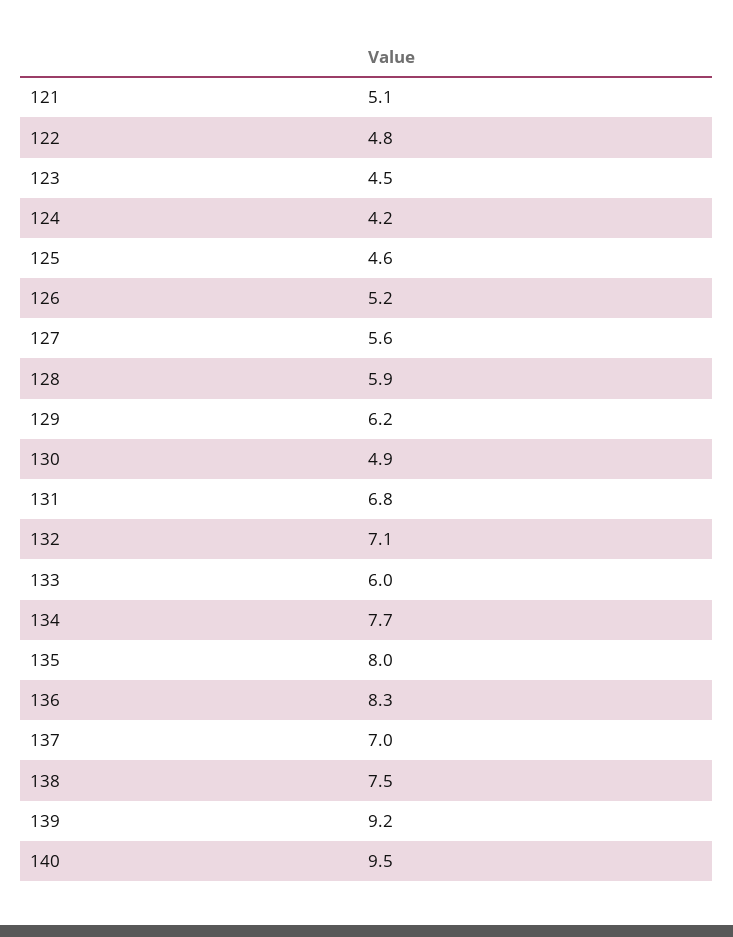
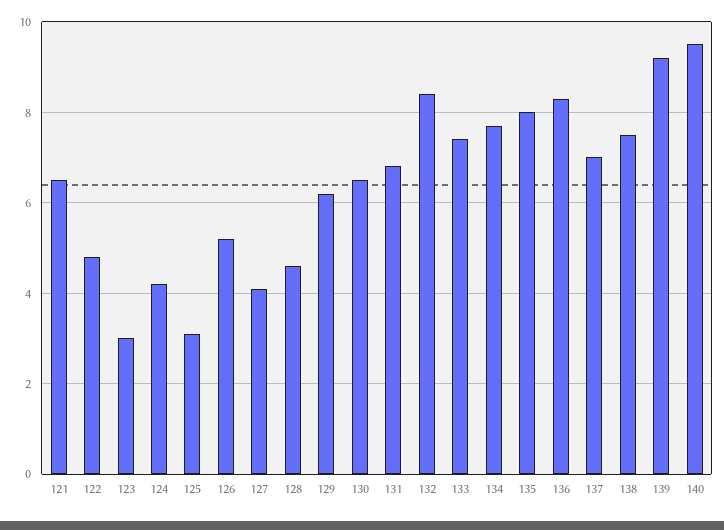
  {
-   "121": 5.1,
+   "121": 6.5,
    "122": 4.8,
-   "123": 4.5,
+   "123": 3,
    "124": 4.2,
-   "125": 4.6,
+   "125": 3,
    "126": 5.2,
-   "127": 5.6,
+   "127": 4,
-   "128": 5.9,
+   "128": 4.5,
    "129": 6.2,
-   "130": 4.9,
+   "130": 6.5,
    "131": 6.8,
-   "132": 7.1,
+   "132": 8.5,
-   "133": 6,
+   "133": 7.5,
    "134": 7.7,
    "135": 8,
    "136": 8.3,
    "137": 7,
    "138": 7.5,
    "139": 9.2,
    "140": 9.5
  }

